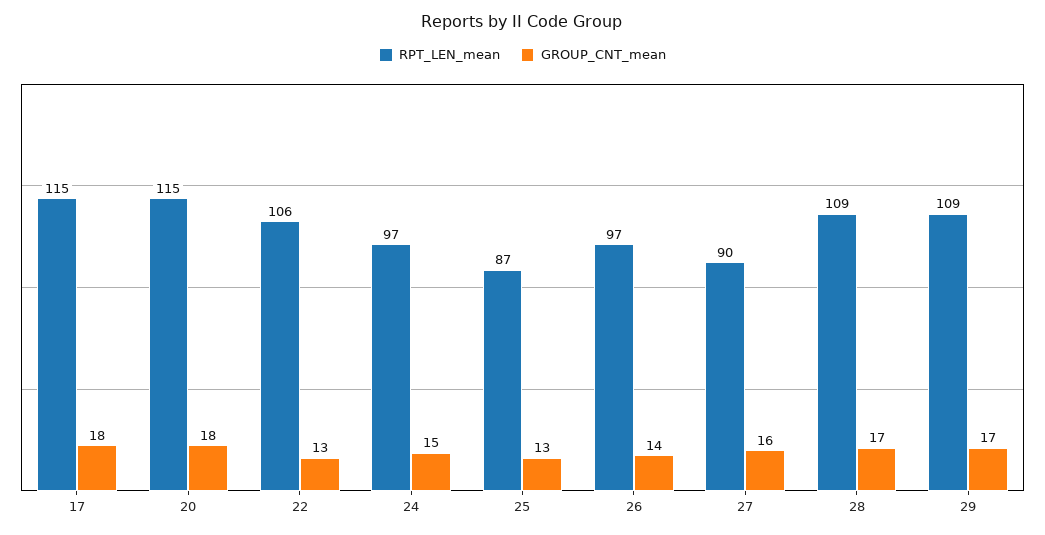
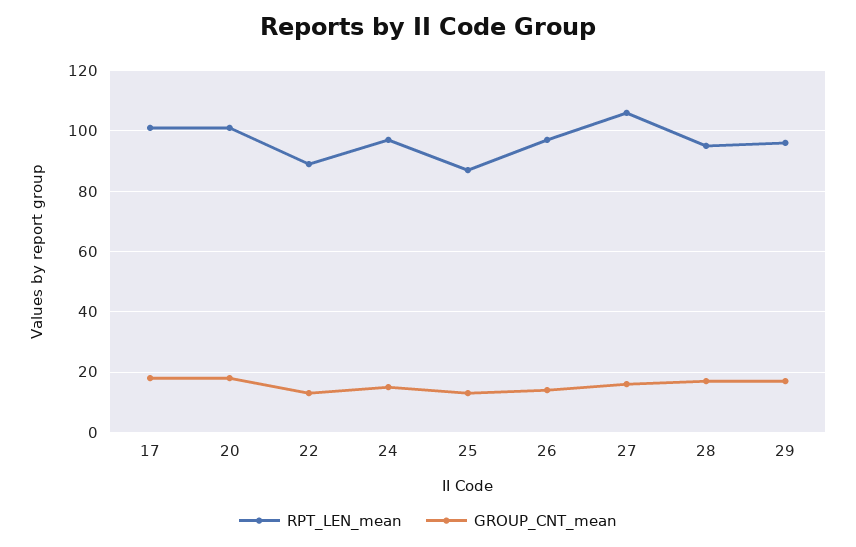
  {
    "RPT_LEN_mean": {
-     "17": 115,
+     "17": 100,
-     "20": 115,
+     "20": 100,
-     "22": 106,
+     "22": 90,
      "24": 97,
      "25": 87,
      "26": 97,
-     "27": 90,
+     "27": 105,
-     "28": 109,
+     "28": 95,
-     "29": 109
+     "29": 95
    },
    "GROUP_CNT_mean": {
      "17": 18,
      "20": 18,
      "22": 13,
      "24": 15,
      "25": 13,
      "26": 14,
      "27": 16,
      "28": 17,
      "29": 17
    }
  }

